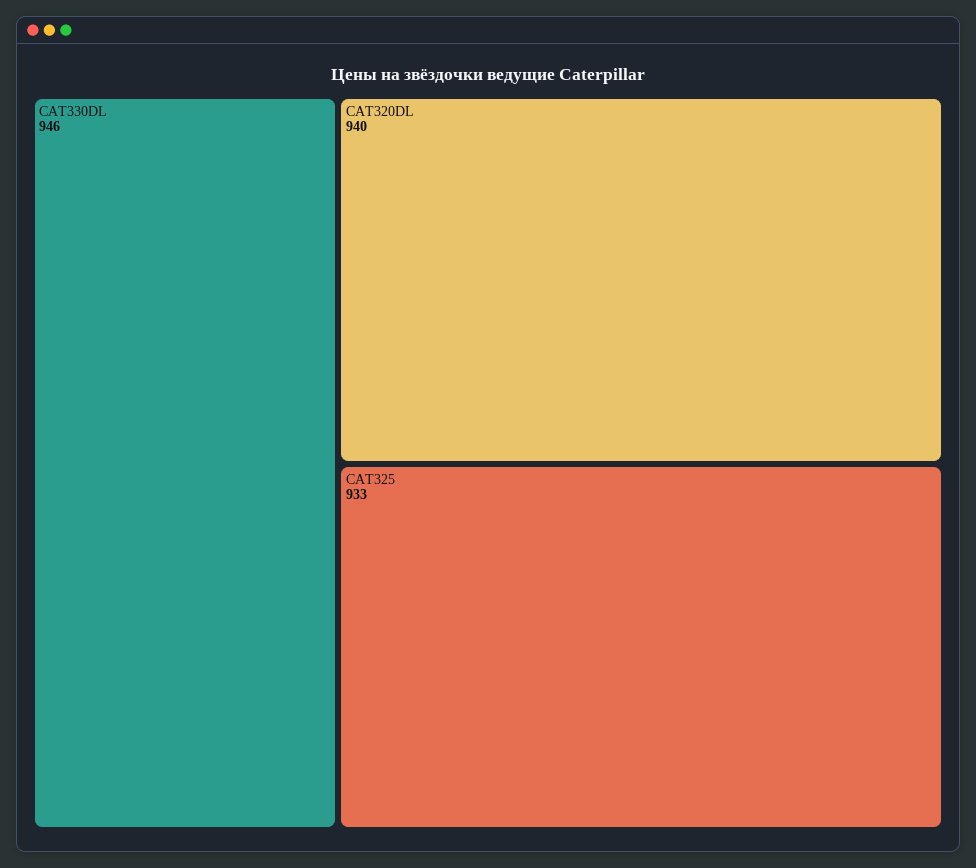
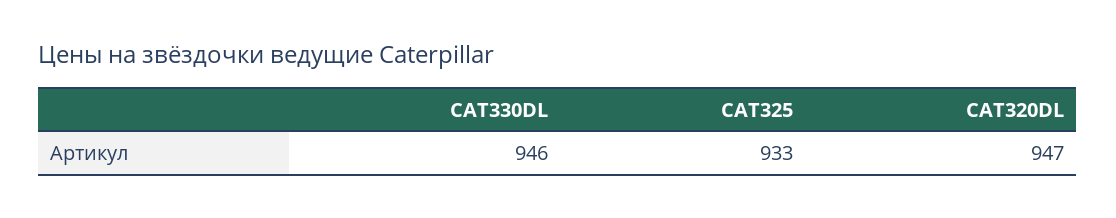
  {
    "CAT330DL": 946,
-   "CAT320DL": 940,
+   "CAT320DL": 947,
    "CAT325": 933
  }

